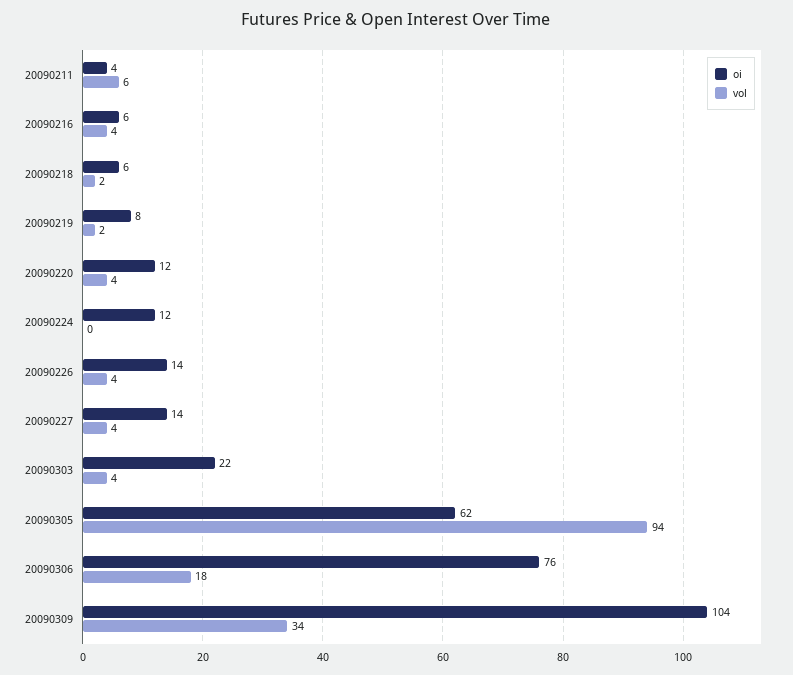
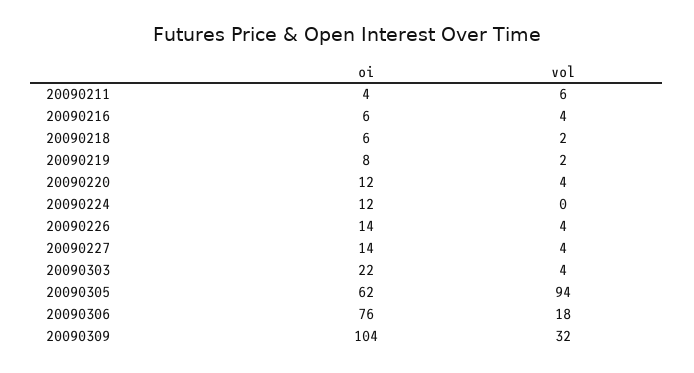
  {
    "oi": {
      "20090211": 4,
      "20090216": 6,
      "20090218": 6,
      "20090219": 8,
      "20090220": 12,
      "20090224": 12,
      "20090226": 14,
      "20090227": 14,
      "20090303": 22,
      "20090305": 62,
      "20090306": 76,
      "20090309": 104
    },
    "vol": {
      "20090211": 6,
      "20090216": 4,
      "20090218": 2,
      "20090219": 2,
      "20090220": 4,
      "20090224": 0,
      "20090226": 4,
      "20090227": 4,
      "20090303": 4,
      "20090305": 94,
      "20090306": 18,
-     "20090309": 34
+     "20090309": 32
    }
  }

